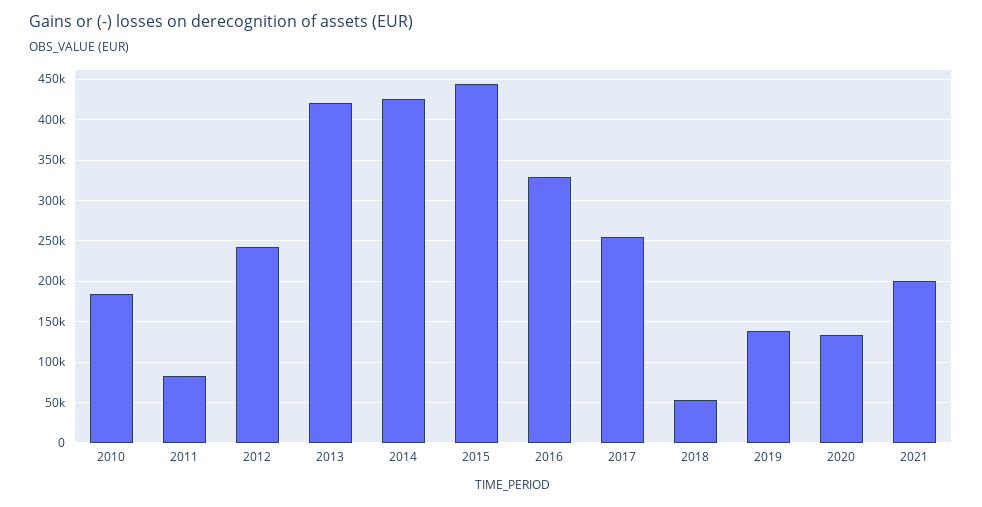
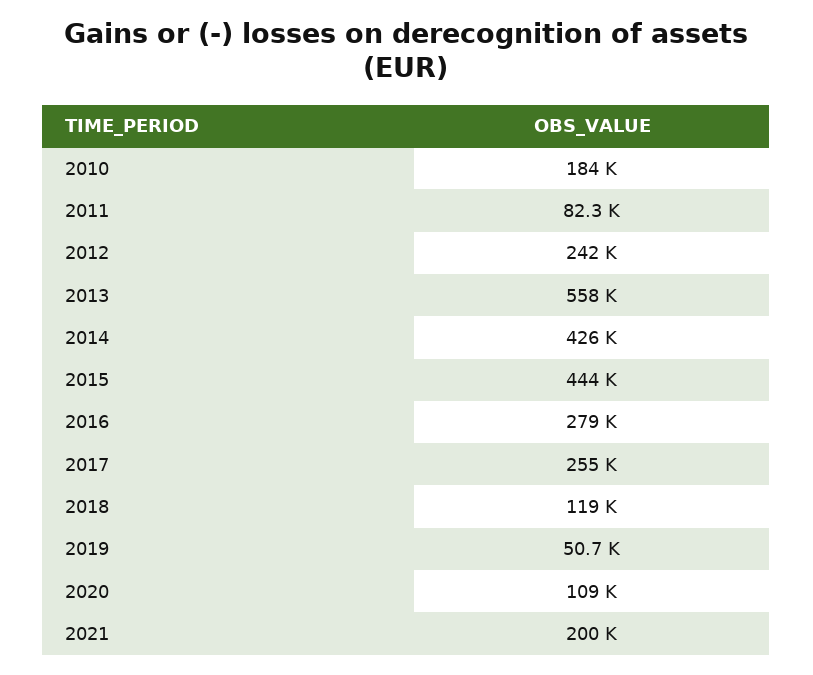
  {
    "2010": 184000,
    "2011": 82300,
    "2012": 242000,
-   "2013": 420000,
+   "2013": 558000,
    "2014": 426000,
    "2015": 444000,
-   "2016": 330000,
+   "2016": 279000,
    "2017": 255000,
-   "2018": 50000,
+   "2018": 119000,
-   "2019": 140000,
+   "2019": 50700,
-   "2020": 130000,
+   "2020": 109000,
    "2021": 200000
  }

